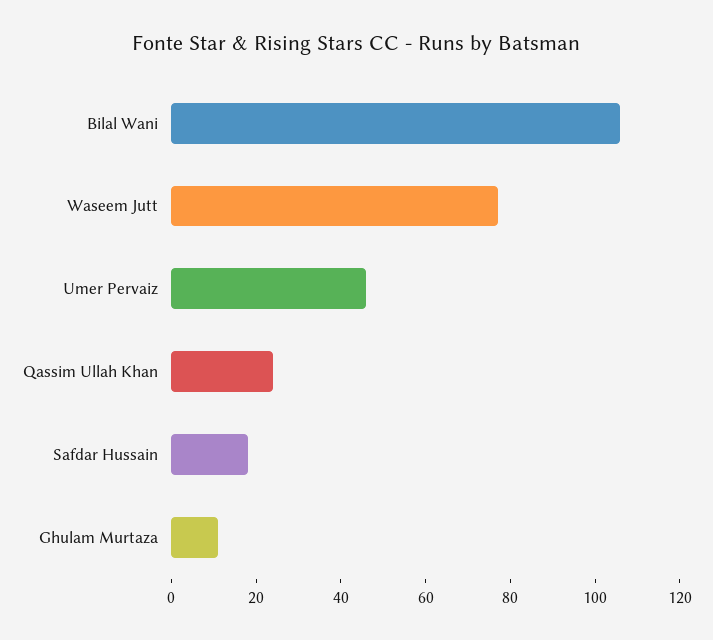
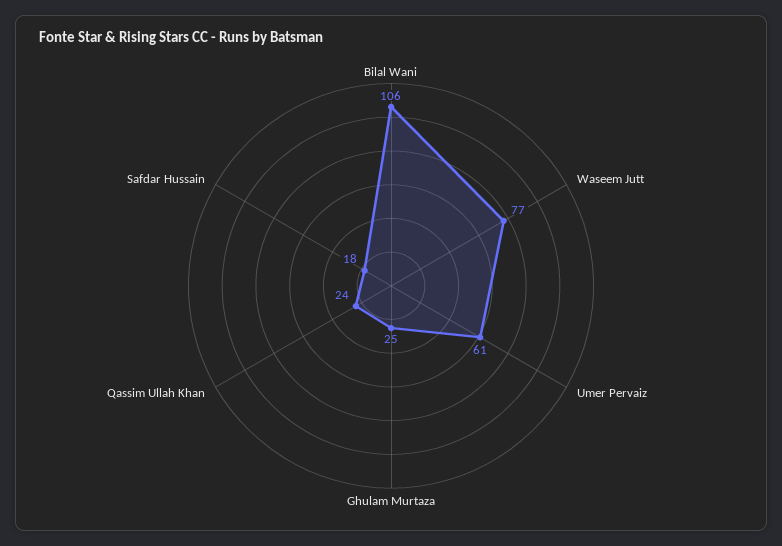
  {
    "Bilal Wani": 106,
    "Waseem Jutt": 77,
-   "Umer Pervaiz": 45,
+   "Umer Pervaiz": 61,
    "Qassim Ullah Khan": 24,
    "Safdar Hussain": 18,
-   "Ghulam Murtaza": 10
+   "Ghulam Murtaza": 25
  }

